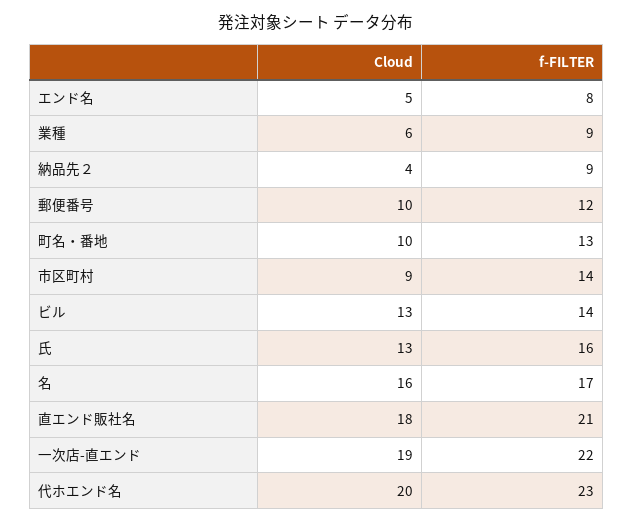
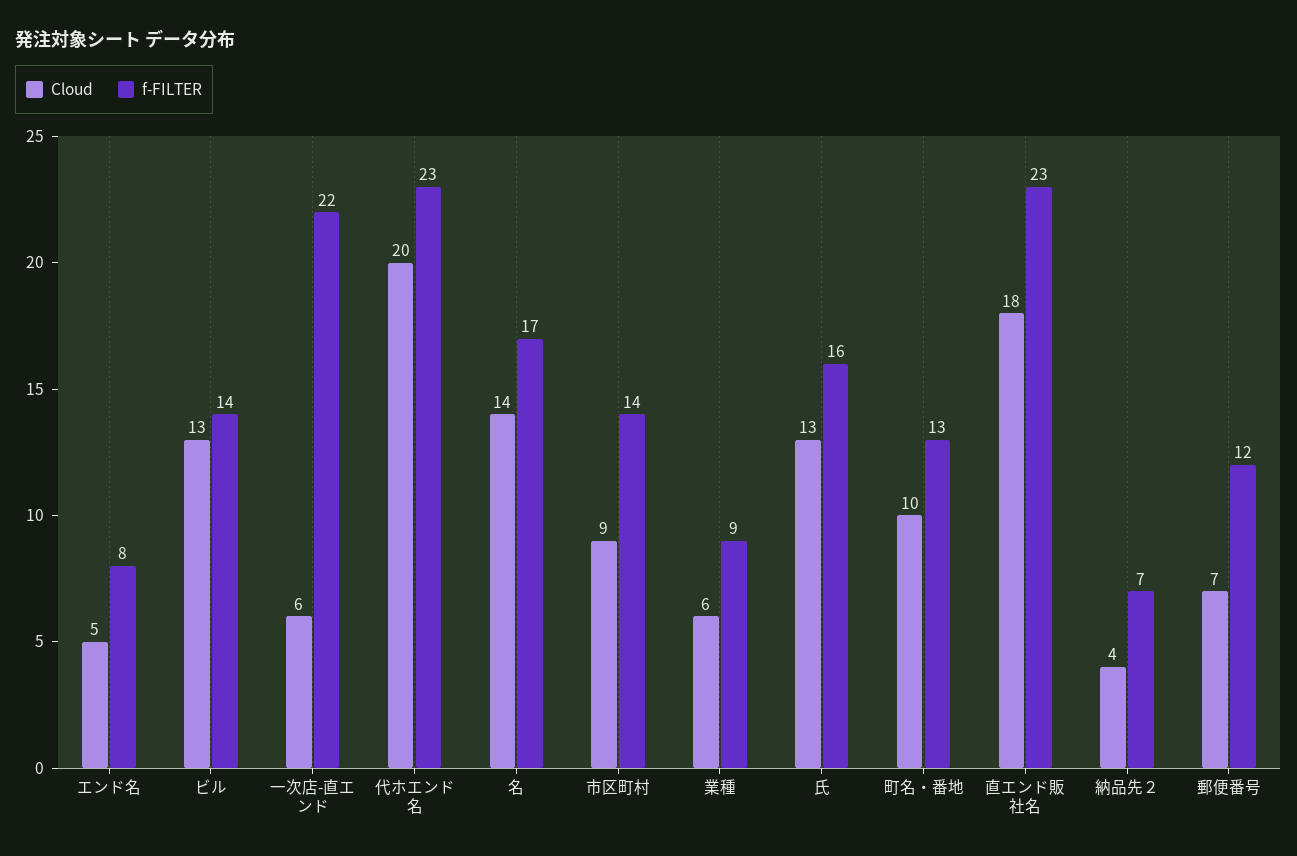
  {
    "Cloud": {
      "エンド名": 5,
      "業種": 6,
      "納品先２": 4,
-     "郵便番号": 10,
+     "郵便番号": 7,
      "町名・番地": 10,
      "市区町村": 9,
      "ビル": 13,
      "氏": 13,
-     "名": 16,
+     "名": 14,
      "直エンド販社名": 18,
-     "一次店-直エンド": 19,
+     "一次店-直エンド": 6,
      "代ホエンド名": 20
    },
    "f-FILTER": {
      "エンド名": 8,
      "業種": 9,
-     "納品先２": 9,
+     "納品先２": 7,
      "郵便番号": 12,
      "町名・番地": 13,
      "市区町村": 14,
      "ビル": 14,
      "氏": 16,
      "名": 17,
-     "直エンド販社名": 21,
+     "直エンド販社名": 23,
      "一次店-直エンド": 22,
      "代ホエンド名": 23
    }
  }

